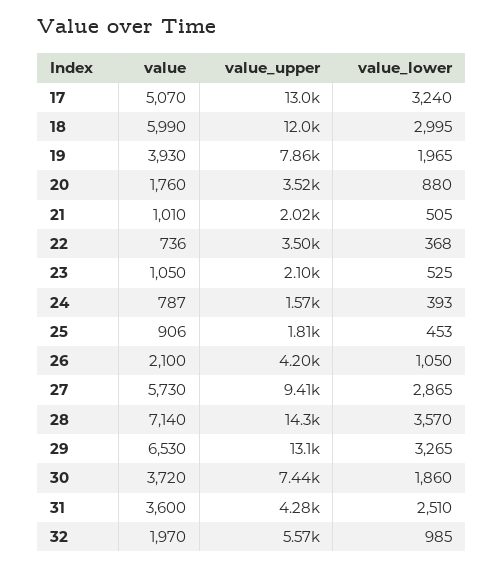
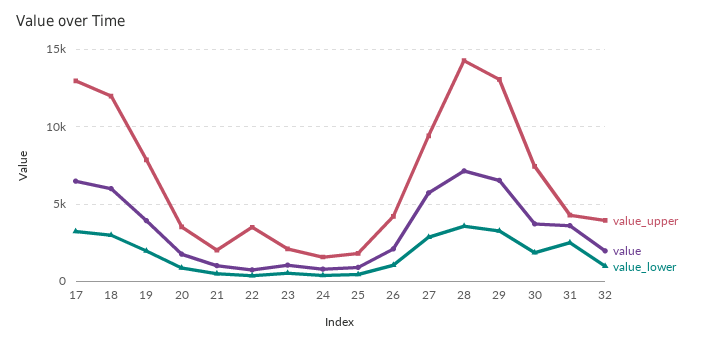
  {
    "value": {
-     "17": 5070,
+     "17": 6500,
      "18": 5990,
      "19": 3930,
      "20": 1760,
      "21": 1010,
      "22": 736,
      "23": 1050,
      "24": 787,
      "25": 906,
      "26": 2100,
      "27": 5730,
      "28": 7140,
      "29": 6530,
      "30": 3720,
      "31": 3600,
      "32": 1970
    },
    "value_upper": {
      "17": 13000,
      "18": 12000,
      "19": 7860,
      "20": 3520,
      "21": 2020,
      "22": 3500,
      "23": 2100,
      "24": 1570,
      "25": 1810,
      "26": 4200,
      "27": 9410,
      "28": 14300,
      "29": 13100,
      "30": 7440,
      "31": 4280,
-     "32": 5570
+     "32": 4000
    },
    "value_lower": {
      "17": 3240,
      "18": 2995,
      "19": 1965,
      "20": 880,
      "21": 505,
      "22": 368,
      "23": 525,
      "24": 393,
      "25": 453,
      "26": 1050,
      "27": 2865,
      "28": 3570,
      "29": 3265,
      "30": 1860,
      "31": 2510,
      "32": 985
    }
  }

